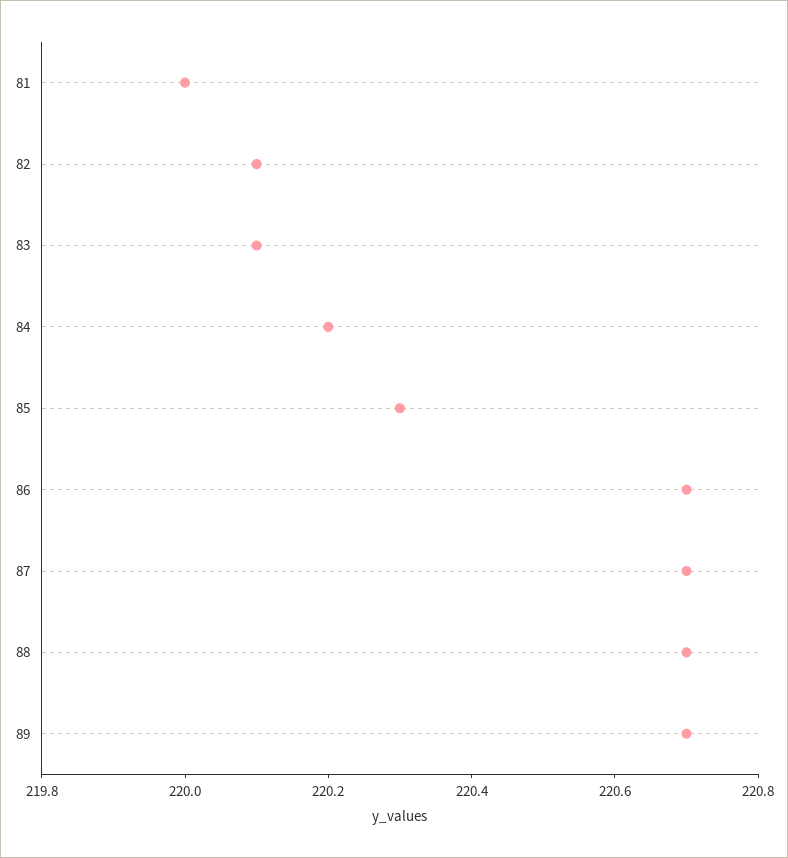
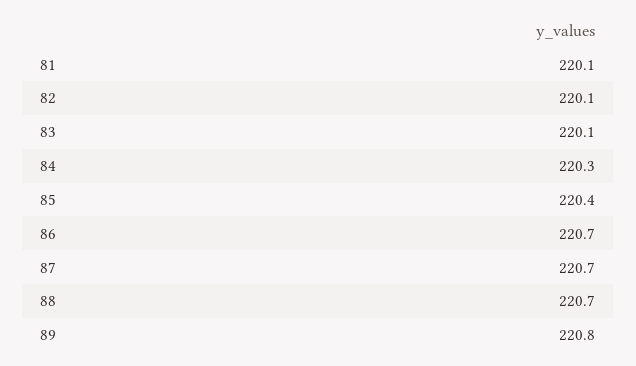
  {
-   "81": 220,
+   "81": 220.1,
    "82": 220.1,
    "83": 220.1,
-   "84": 220.2,
+   "84": 220.3,
-   "85": 220.3,
+   "85": 220.4,
    "86": 220.7,
    "87": 220.7,
    "88": 220.7,
-   "89": 220.7
+   "89": 220.8
  }

